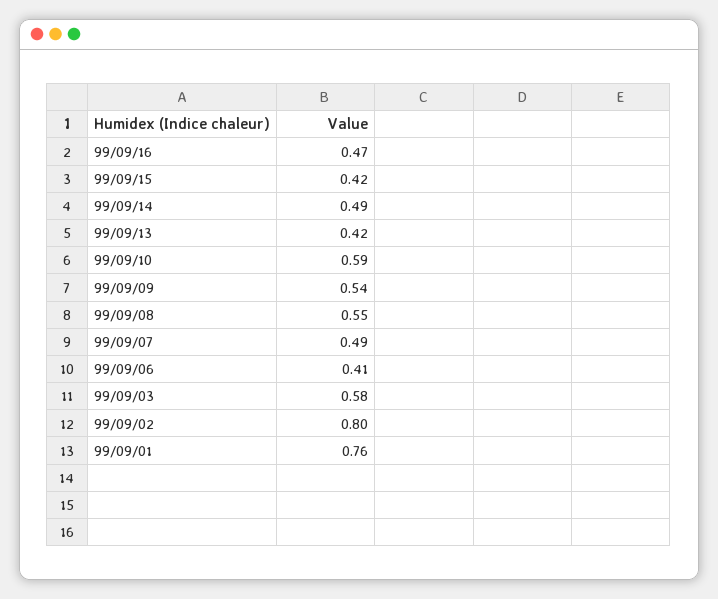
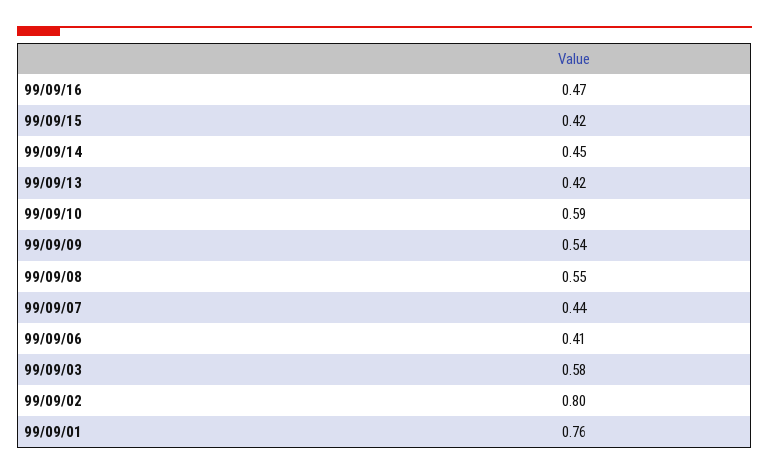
  {
    "99/09/16": 0.47,
    "99/09/15": 0.42,
-   "99/09/14": 0.49,
+   "99/09/14": 0.45,
    "99/09/13": 0.42,
    "99/09/10": 0.59,
    "99/09/09": 0.54,
    "99/09/08": 0.55,
-   "99/09/07": 0.49,
+   "99/09/07": 0.44,
    "99/09/06": 0.41,
    "99/09/03": 0.58,
    "99/09/02": 0.8,
    "99/09/01": 0.76
  }

